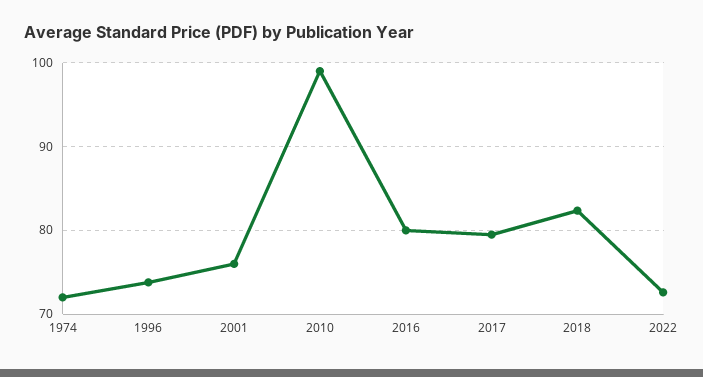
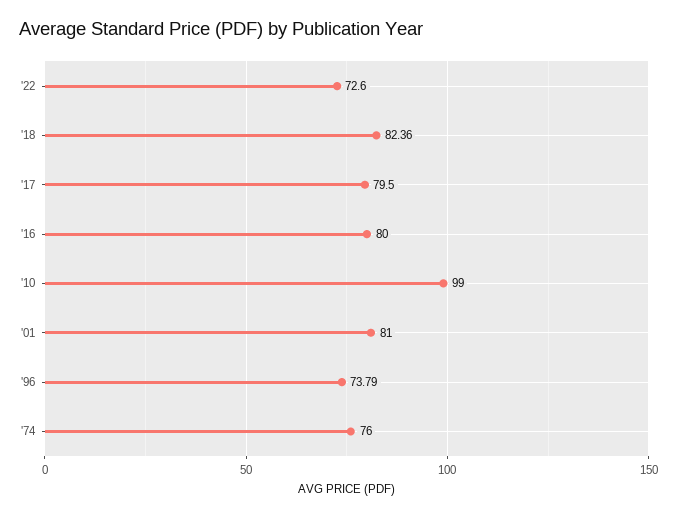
  {
-   "1974": 72,
+   "1974": 76,
    "1996": 73.79,
-   "2001": 76,
+   "2001": 81,
    "2010": 99,
    "2016": 80,
    "2017": 79.5,
    "2018": 82.36,
    "2022": 72.6
  }

